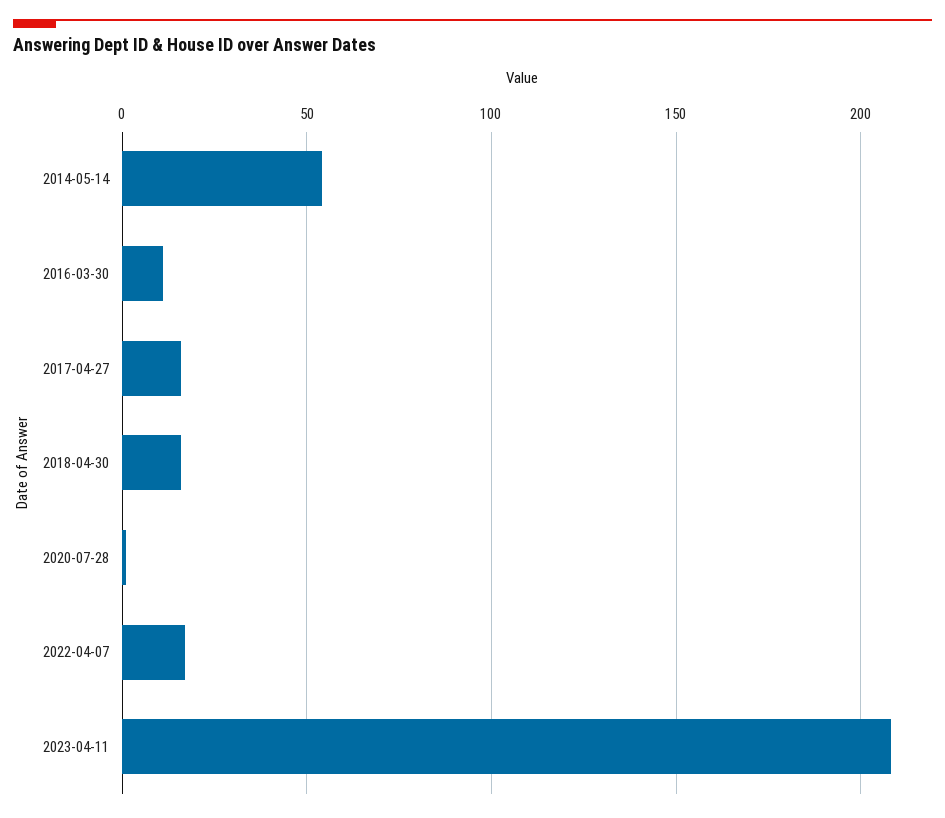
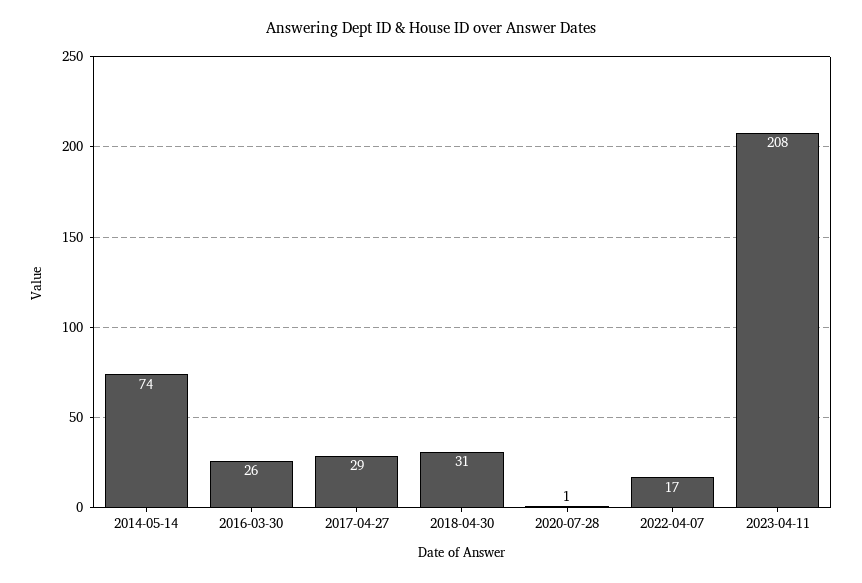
  {
-   "2014-05-14": 55,
+   "2014-05-14": 74,
-   "2016-03-30": 10,
+   "2016-03-30": 26,
-   "2017-04-27": 15,
+   "2017-04-27": 29,
-   "2018-04-30": 15,
+   "2018-04-30": 31,
    "2020-07-28": 1,
    "2022-04-07": 17,
    "2023-04-11": 208
  }

